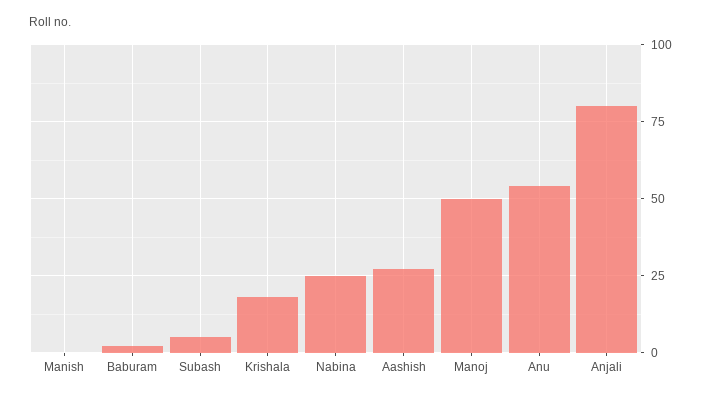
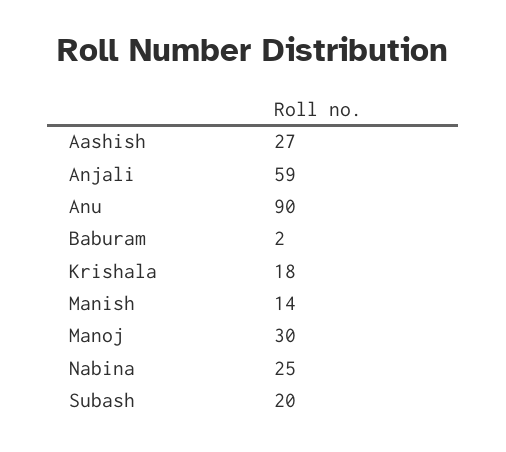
  {
-   "Manish": 0,
+   "Manish": 14,
    "Baburam": 2,
-   "Subash": 5,
+   "Subash": 20,
    "Krishala": 18,
    "Nabina": 25,
    "Aashish": 27,
-   "Manoj": 50,
+   "Manoj": 30,
-   "Anu": 55,
+   "Anu": 90,
-   "Anjali": 80
+   "Anjali": 59
  }

